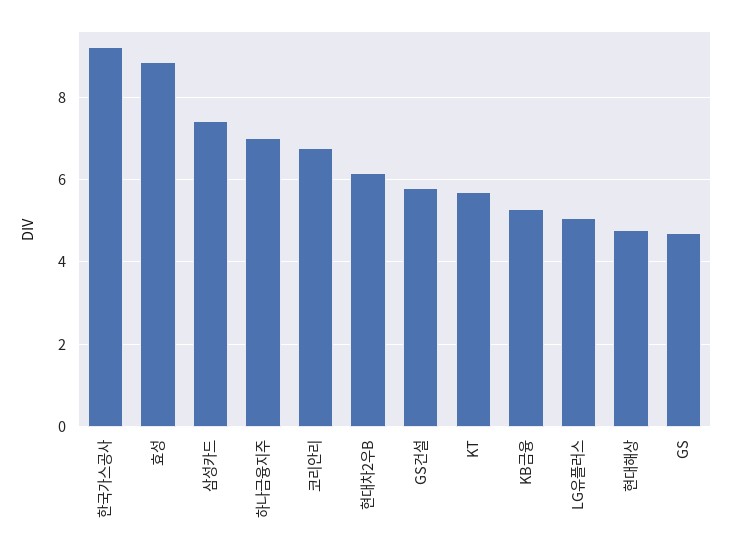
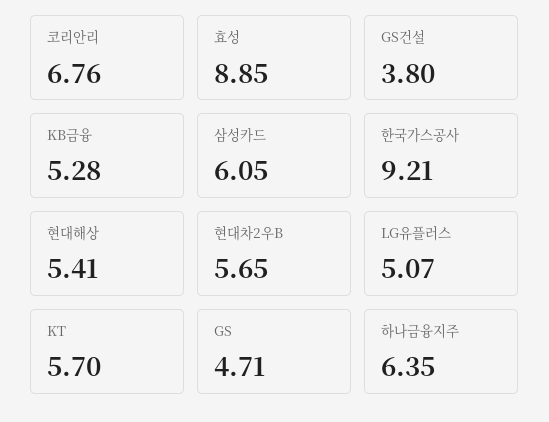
  {
    "한국가스공사": 9.21,
    "효성": 8.85,
-   "삼성카드": 7.4,
+   "삼성카드": 6.05,
-   "하나금융지주": 7,
+   "하나금융지주": 6.35,
    "코리안리": 6.76,
-   "현대차2우B": 6.2,
+   "현대차2우B": 5.65,
-   "GS건설": 5.8,
+   "GS건설": 3.8,
    "KT": 5.7,
    "KB금융": 5.28,
    "LG유플러스": 5.07,
-   "현대해상": 4.8,
+   "현대해상": 5.41,
    "GS": 4.71
  }

